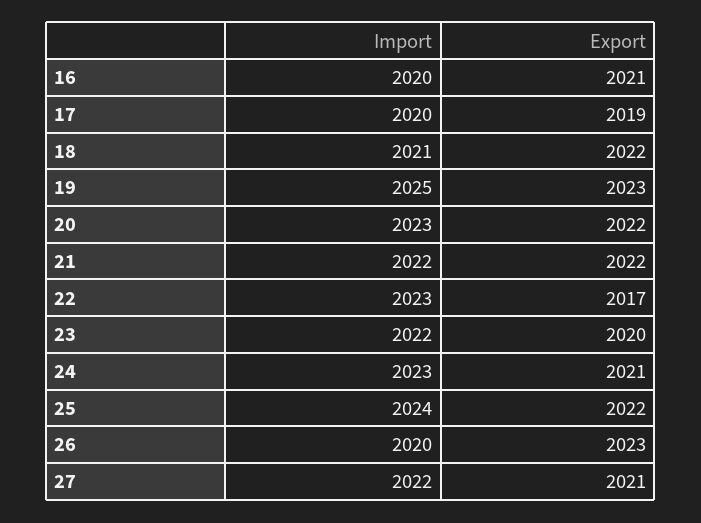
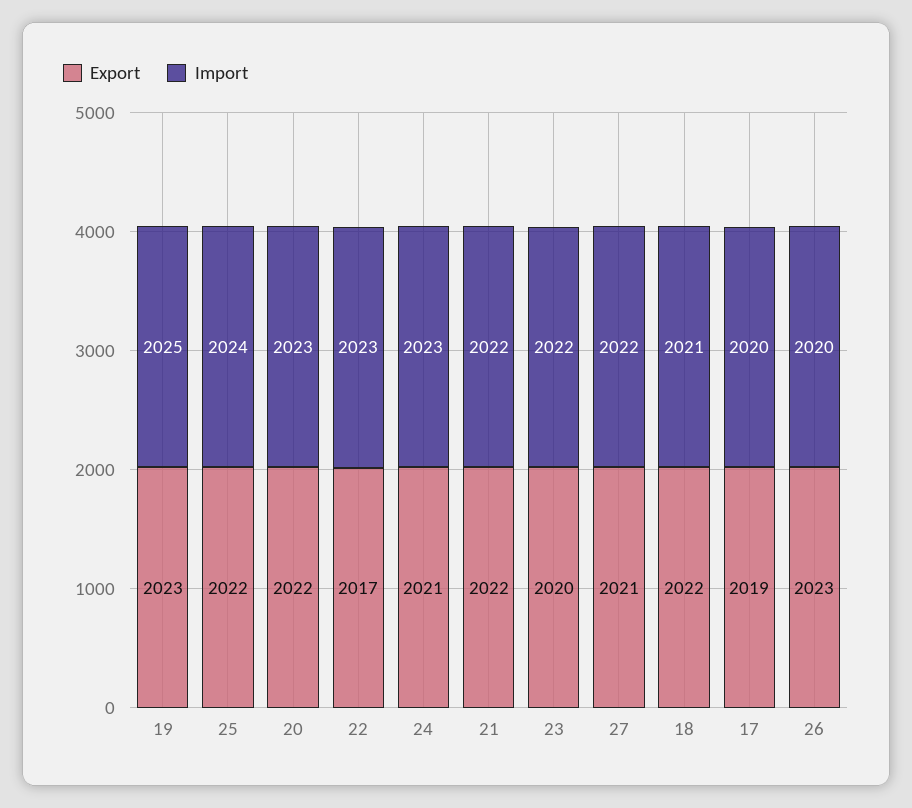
  {
    "Import": {
-     "16": 2020,
      "17": 2020,
      "18": 2021,
      "19": 2025,
      "20": 2023,
      "21": 2022,
      "22": 2023,
      "23": 2022,
      "24": 2023,
      "25": 2024,
      "26": 2020,
      "27": 2022
    },
    "Export": {
-     "16": 2021,
      "17": 2019,
      "18": 2022,
      "19": 2023,
      "20": 2022,
      "21": 2022,
      "22": 2017,
      "23": 2020,
      "24": 2021,
      "25": 2022,
      "26": 2023,
      "27": 2021
    }
  }

